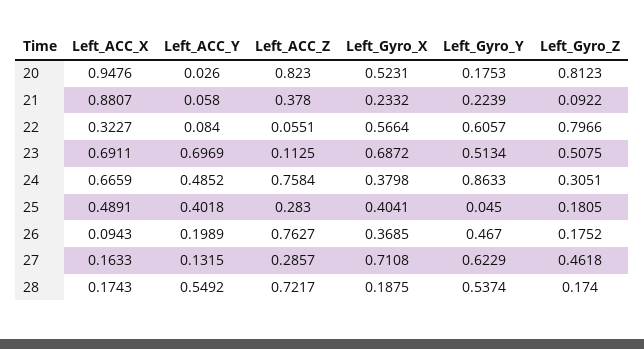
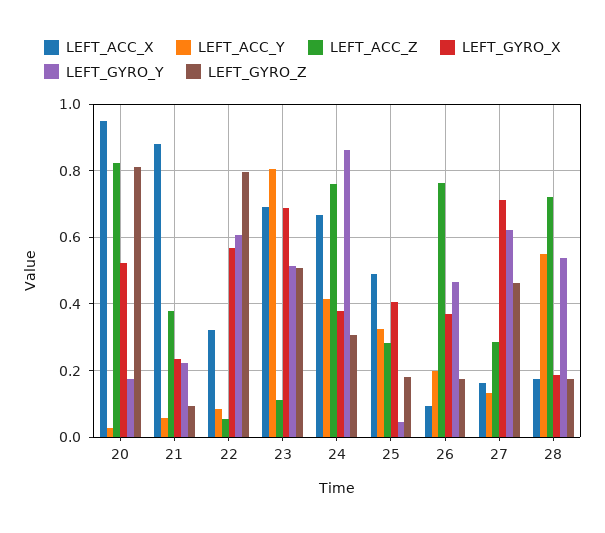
  {
    "Left_ACC_X": {
      "20": 0.9476,
      "21": 0.8807,
      "22": 0.3227,
      "23": 0.6911,
      "24": 0.6659,
      "25": 0.4891,
      "26": 0.0943,
      "27": 0.1633,
      "28": 0.1743
    },
    "Left_ACC_Y": {
      "20": 0.026,
      "21": 0.058,
      "22": 0.084,
-     "23": 0.6969,
+     "23": 0.8,
-     "24": 0.4852,
+     "24": 0.42,
-     "25": 0.4018,
+     "25": 0.32,
      "26": 0.1989,
      "27": 0.1315,
      "28": 0.5492
    },
    "Left_ACC_Z": {
      "20": 0.823,
      "21": 0.378,
      "22": 0.0551,
      "23": 0.1125,
      "24": 0.7584,
      "25": 0.283,
      "26": 0.7627,
      "27": 0.2857,
      "28": 0.7217
    },
    "Left_Gyro_X": {
      "20": 0.5231,
      "21": 0.2332,
      "22": 0.5664,
      "23": 0.6872,
      "24": 0.3798,
      "25": 0.4041,
      "26": 0.3685,
      "27": 0.7108,
      "28": 0.1875
    },
    "Left_Gyro_Y": {
      "20": 0.1753,
      "21": 0.2239,
      "22": 0.6057,
      "23": 0.5134,
      "24": 0.8633,
      "25": 0.045,
      "26": 0.467,
      "27": 0.6229,
      "28": 0.5374
    },
    "Left_Gyro_Z": {
      "20": 0.8123,
      "21": 0.0922,
      "22": 0.7966,
      "23": 0.5075,
      "24": 0.3051,
      "25": 0.1805,
      "26": 0.1752,
      "27": 0.4618,
      "28": 0.174
    }
  }

